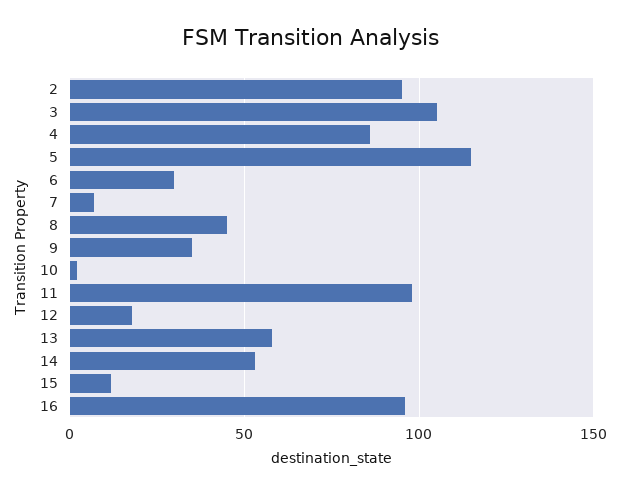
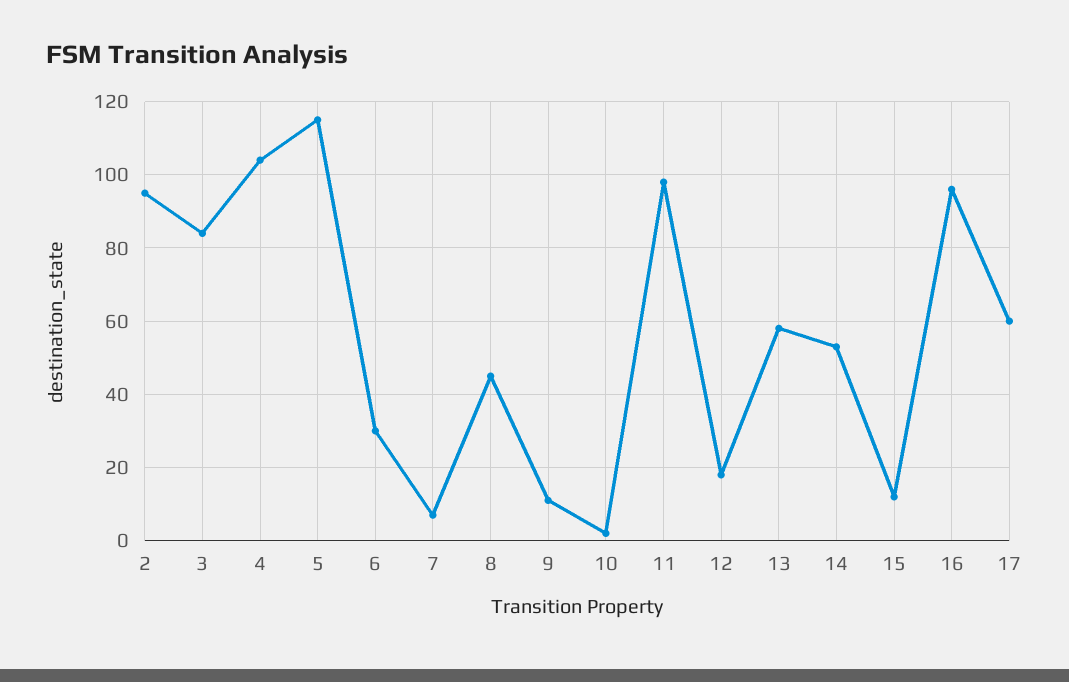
  {
    "2": 95,
-   "3": 105,
+   "3": 85,
-   "4": 85,
+   "4": 105,
    "5": 115,
    "6": 30,
    "7": 5,
    "8": 45,
-   "9": 35,
+   "9": 10,
    "10": 0,
    "11": 100,
    "12": 20,
    "13": 60,
    "14": 55,
    "15": 10,
-   "16": 95
+   "16": 95,
+   "17": 60
  }

